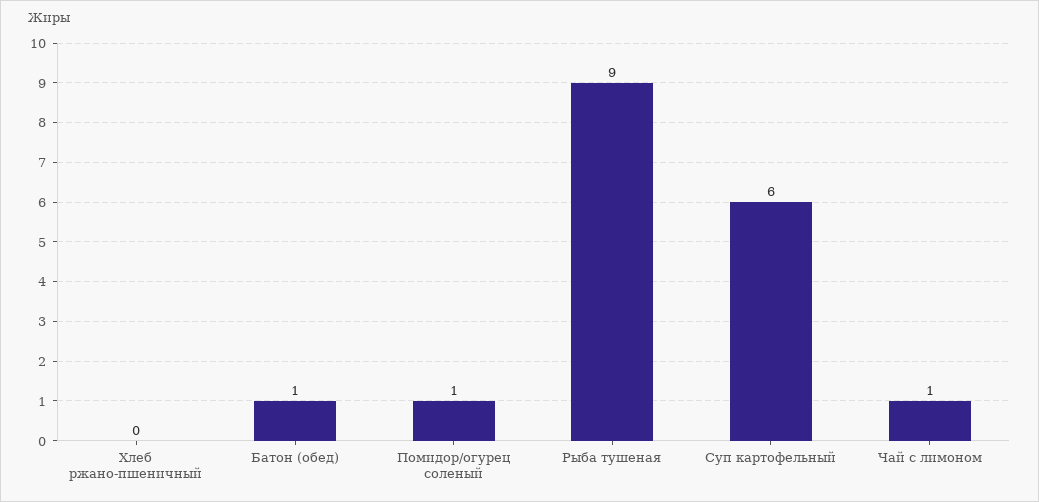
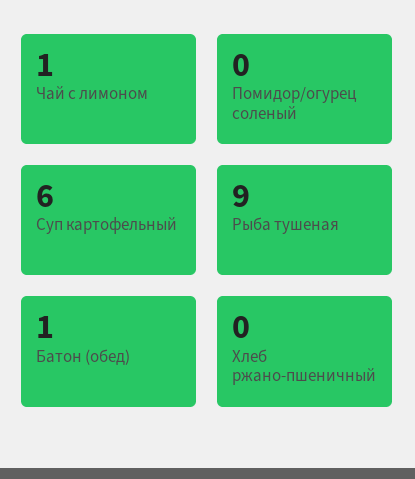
  {
    "Хлеб ржано-пшеничный": 0,
    "Батон (обед)": 1,
-   "Помидор/огурец соленый": 1,
+   "Помидор/огурец соленый": 0,
    "Рыба тушеная": 9,
    "Суп картофельный": 6,
    "Чай с лимоном": 1
  }

